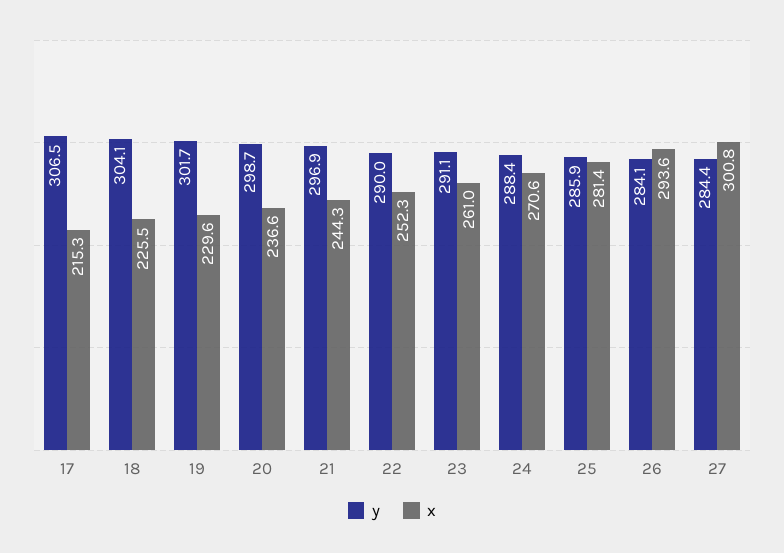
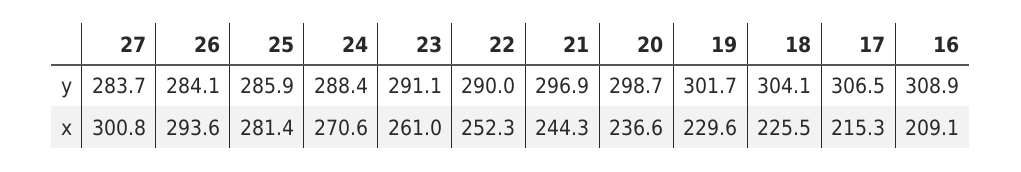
  {
    "y": {
      "17": 306.5,
      "18": 304.1,
      "19": 301.7,
      "20": 298.7,
      "21": 296.9,
      "22": 290,
      "23": 291.1,
      "24": 288.4,
      "25": 285.9,
      "26": 284.1,
-     "27": 284.4
+     "27": 283.7,
+     "16": 308.9
    },
    "x": {
      "17": 215.3,
      "18": 225.5,
      "19": 229.6,
      "20": 236.6,
      "21": 244.3,
      "22": 252.3,
      "23": 261,
      "24": 270.6,
      "25": 281.4,
      "26": 293.6,
-     "27": 300.8
+     "27": 300.8,
+     "16": 209.1
    }
  }

